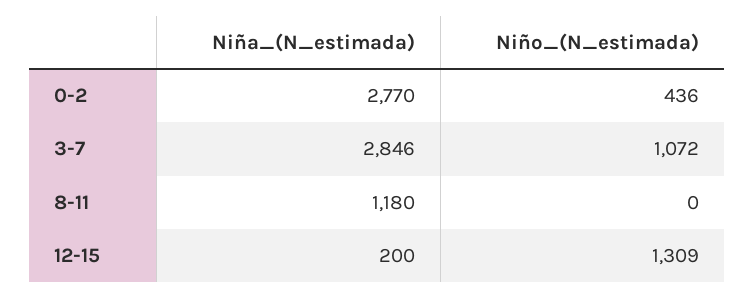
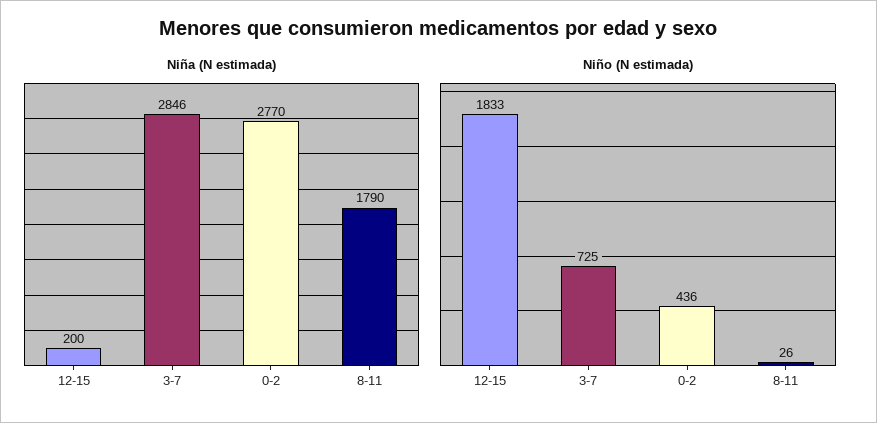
  {
    "Niña_(N_estimada)": {
      "0-2": 2770,
      "3-7": 2846,
-     "8-11": 1180,
+     "8-11": 1790,
      "12-15": 200
    },
    "Niño_(N_estimada)": {
      "0-2": 436,
-     "3-7": 1072,
+     "3-7": 725,
-     "8-11": 0,
+     "8-11": 26,
-     "12-15": 1309
+     "12-15": 1833
    }
  }

